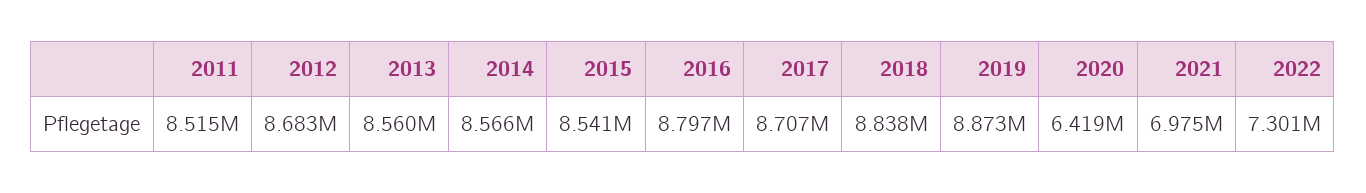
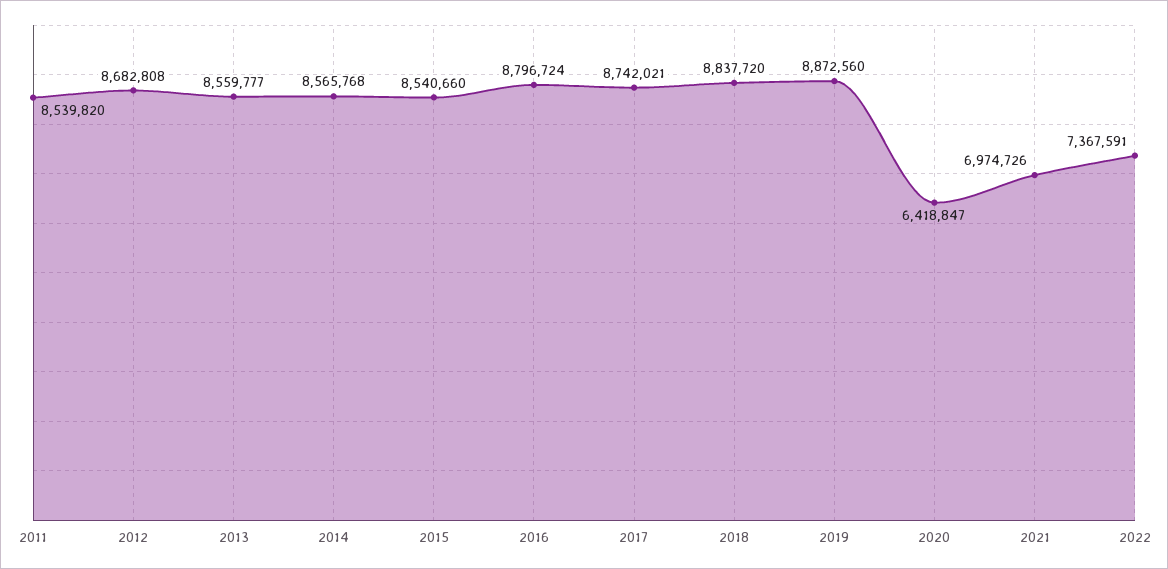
  {
-   "2011": 8515000,
+   "2011": 8539820,
    "2012": 8682808,
    "2013": 8559777,
    "2014": 8565768,
    "2015": 8540660,
    "2016": 8796724,
-   "2017": 8707000,
+   "2017": 8742021,
    "2018": 8837720,
    "2019": 8872560,
    "2020": 6418847,
    "2021": 6974726,
-   "2022": 7301000
+   "2022": 7367591
  }

